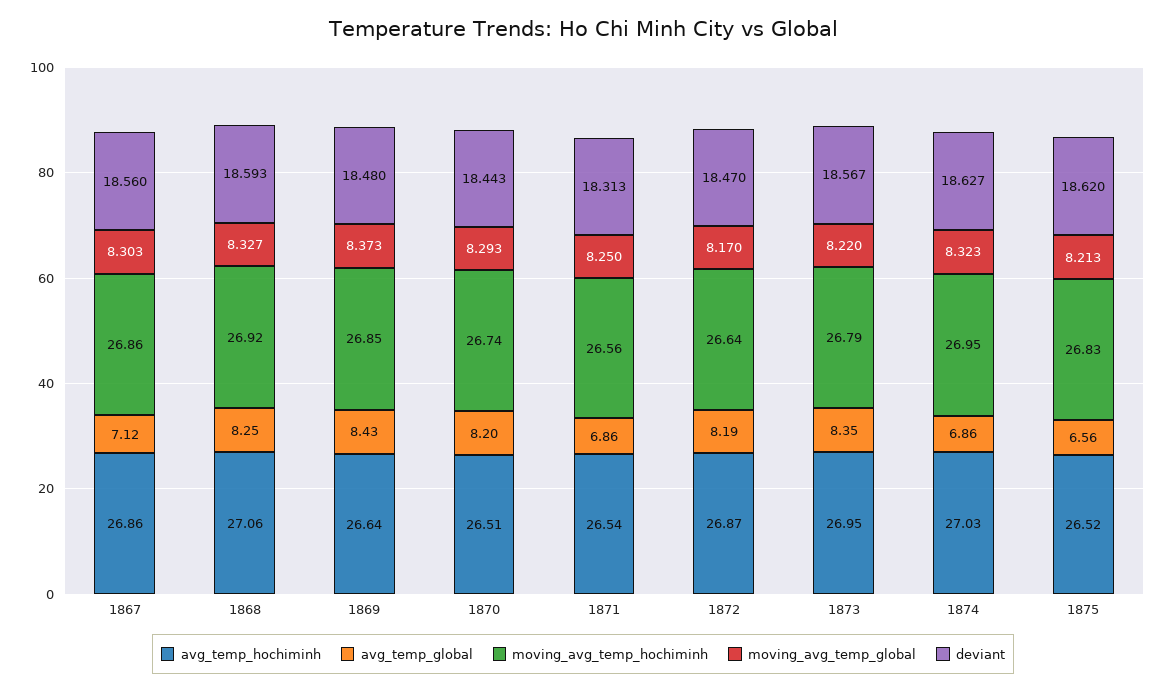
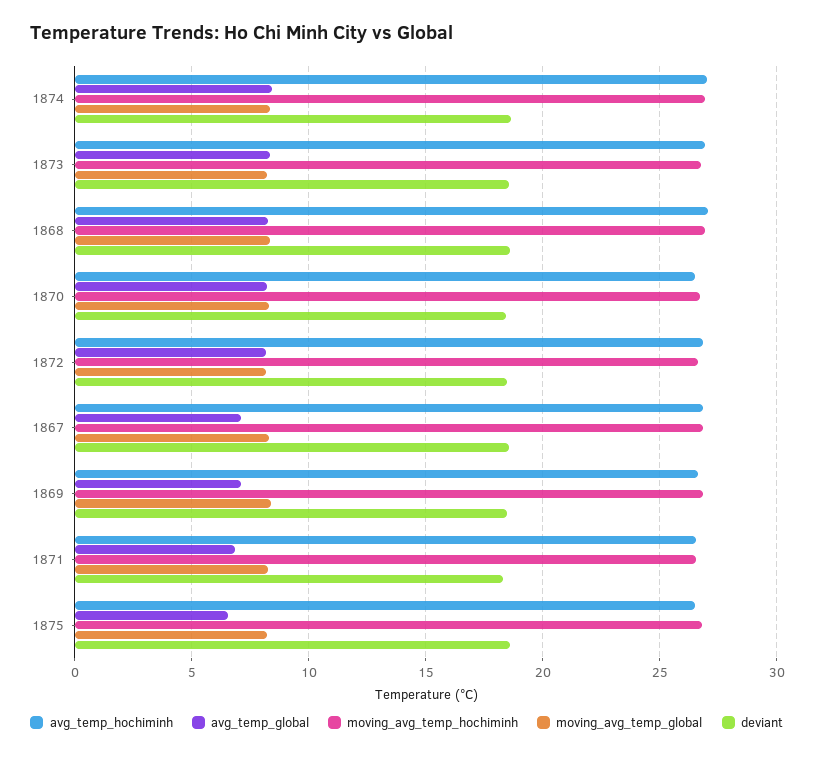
  {
    "avg_temp_hochiminh": {
      "1867": 26.86,
      "1868": 27.06,
      "1869": 26.64,
      "1870": 26.51,
      "1871": 26.54,
      "1872": 26.87,
      "1873": 26.95,
      "1874": 27.03,
      "1875": 26.52
    },
    "avg_temp_global": {
      "1867": 7.12,
      "1868": 8.25,
-     "1869": 8.43,
+     "1869": 7,
      "1870": 8.2,
      "1871": 6.86,
      "1872": 8.19,
      "1873": 8.35,
-     "1874": 6.86,
+     "1874": 8.5,
      "1875": 6.56
    },
    "moving_avg_temp_hochiminh": {
      "1867": 26.86,
      "1868": 26.92,
      "1869": 26.85,
      "1870": 26.74,
      "1871": 26.56,
      "1872": 26.64,
      "1873": 26.79,
      "1874": 26.95,
      "1875": 26.83
    },
    "moving_avg_temp_global": {
      "1867": 8.303,
      "1868": 8.327,
      "1869": 8.373,
      "1870": 8.293,
      "1871": 8.25,
      "1872": 8.17,
      "1873": 8.22,
      "1874": 8.323,
      "1875": 8.213
    },
    "deviant": {
      "1867": 18.56,
      "1868": 18.593,
      "1869": 18.48,
      "1870": 18.443,
      "1871": 18.313,
      "1872": 18.47,
      "1873": 18.567,
      "1874": 18.627,
      "1875": 18.62
    }
  }

